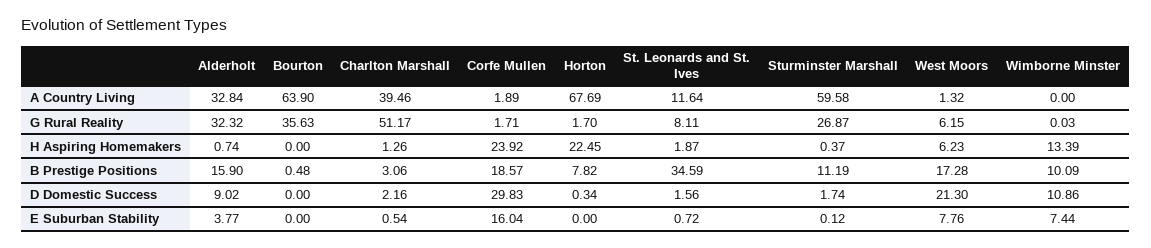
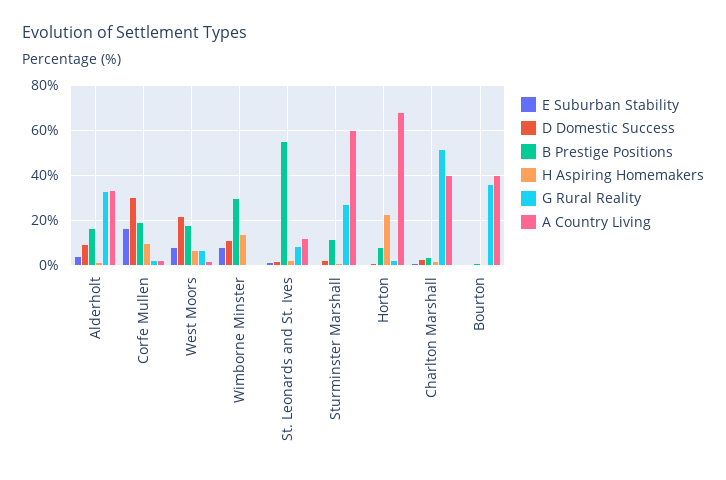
  {
    "A Country Living": {
      "Alderholt": 32.84,
-     "Bourton": 63.9,
+     "Bourton": 40,
      "Charlton Marshall": 39.46,
      "Corfe Mullen": 1.89,
      "Horton": 67.69,
      "St. Leonards and St. Ives": 11.64,
      "Sturminster Marshall": 59.58,
      "West Moors": 1.32,
      "Wimborne Minster": 0
    },
    "G Rural Reality": {
      "Alderholt": 32.32,
      "Bourton": 35.63,
      "Charlton Marshall": 51.17,
      "Corfe Mullen": 1.71,
      "Horton": 1.7,
      "St. Leonards and St. Ives": 8.11,
      "Sturminster Marshall": 26.87,
      "West Moors": 6.15,
      "Wimborne Minster": 0.03
    },
    "H Aspiring Homemakers": {
      "Alderholt": 0.74,
      "Bourton": 0,
      "Charlton Marshall": 1.26,
-     "Corfe Mullen": 23.92,
+     "Corfe Mullen": 10,
      "Horton": 22.45,
      "St. Leonards and St. Ives": 1.87,
      "Sturminster Marshall": 0.37,
      "West Moors": 6.23,
      "Wimborne Minster": 13.39
    },
    "B Prestige Positions": {
      "Alderholt": 15.9,
      "Bourton": 0.48,
      "Charlton Marshall": 3.06,
      "Corfe Mullen": 18.57,
      "Horton": 7.82,
-     "St. Leonards and St. Ives": 34.59,
+     "St. Leonards and St. Ives": 55,
      "Sturminster Marshall": 11.19,
      "West Moors": 17.28,
-     "Wimborne Minster": 10.09
+     "Wimborne Minster": 30
    },
    "D Domestic Success": {
      "Alderholt": 9.02,
      "Bourton": 0,
      "Charlton Marshall": 2.16,
      "Corfe Mullen": 29.83,
      "Horton": 0.34,
      "St. Leonards and St. Ives": 1.56,
      "Sturminster Marshall": 1.74,
      "West Moors": 21.3,
      "Wimborne Minster": 10.86
    },
    "E Suburban Stability": {
      "Alderholt": 3.77,
      "Bourton": 0,
      "Charlton Marshall": 0.54,
      "Corfe Mullen": 16.04,
      "Horton": 0,
      "St. Leonards and St. Ives": 0.72,
      "Sturminster Marshall": 0.12,
      "West Moors": 7.76,
      "Wimborne Minster": 7.44
    }
  }

